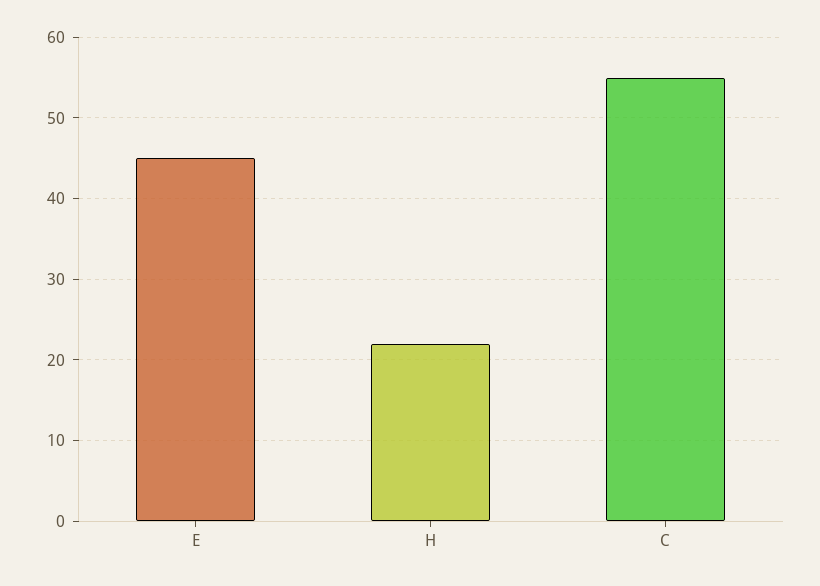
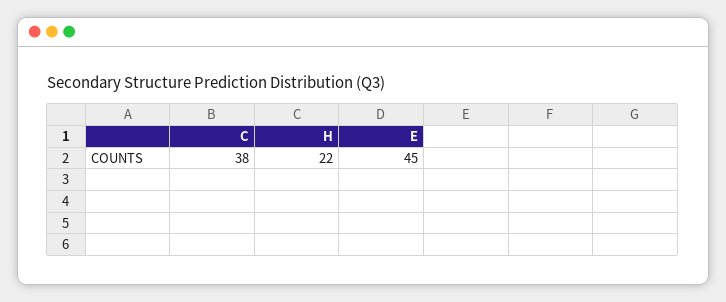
  {
    "E": 45,
    "H": 22,
-   "C": 55
+   "C": 38
  }

